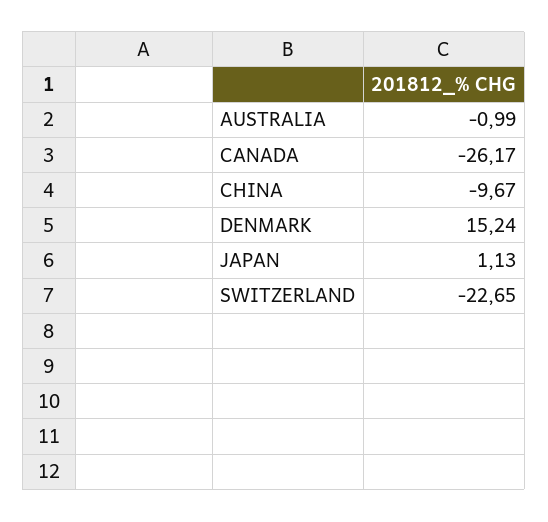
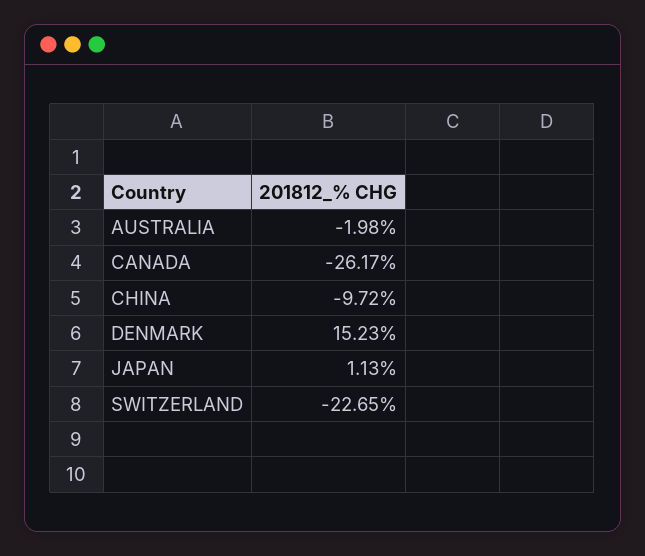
  {
-   "AUSTRALIA": -0.99,
+   "AUSTRALIA": -1.98,
    "CANADA": -26.17,
-   "CHINA": -9.67,
+   "CHINA": -9.72,
-   "DENMARK": 15.24,
+   "DENMARK": 15.23,
    "JAPAN": 1.13,
    "SWITZERLAND": -22.65
  }

